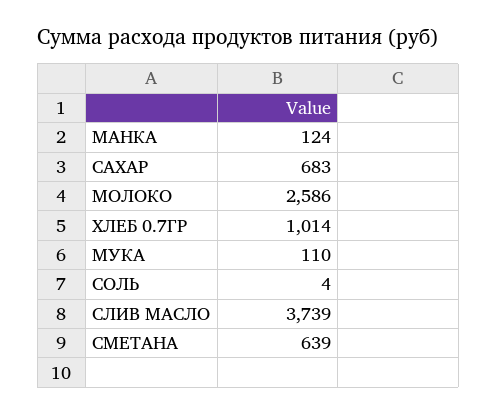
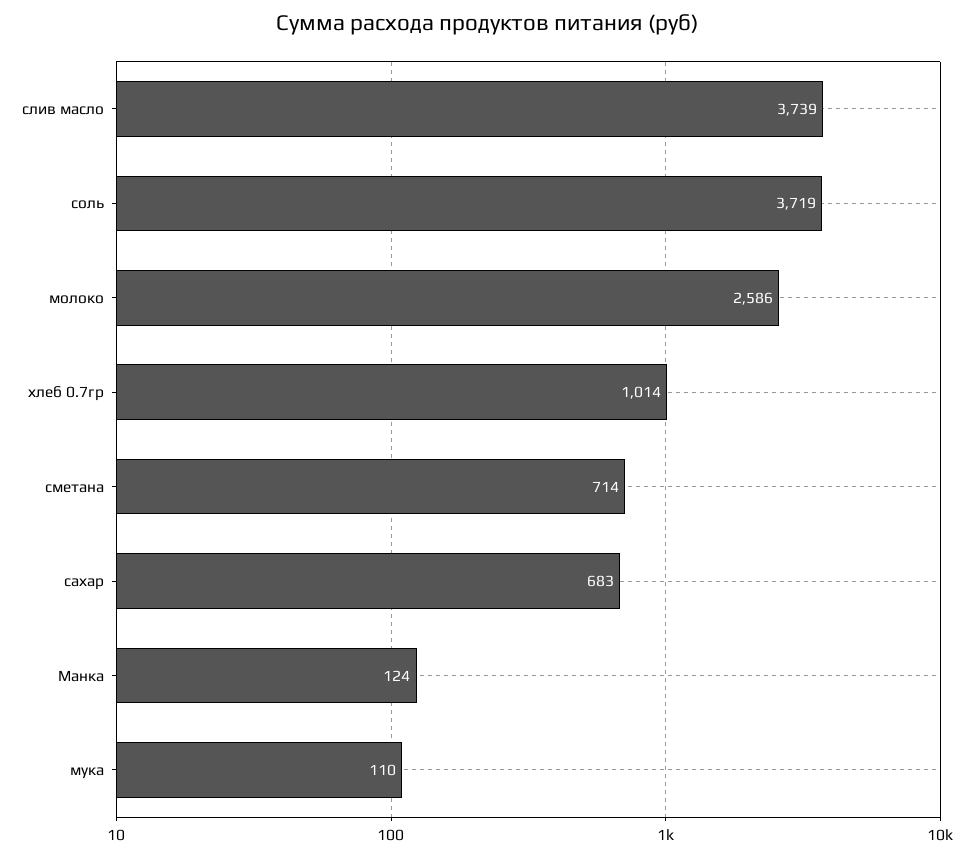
  {
    "МАНКА": 124,
    "САХАР": 683,
    "МОЛОКО": 2586,
    "ХЛЕБ 0.7ГР": 1014,
    "МУКА": 110,
-   "СОЛЬ": 4,
+   "СОЛЬ": 3719,
    "СЛИВ МАСЛО": 3739,
-   "СМЕТАНА": 639
+   "СМЕТАНА": 714
  }

